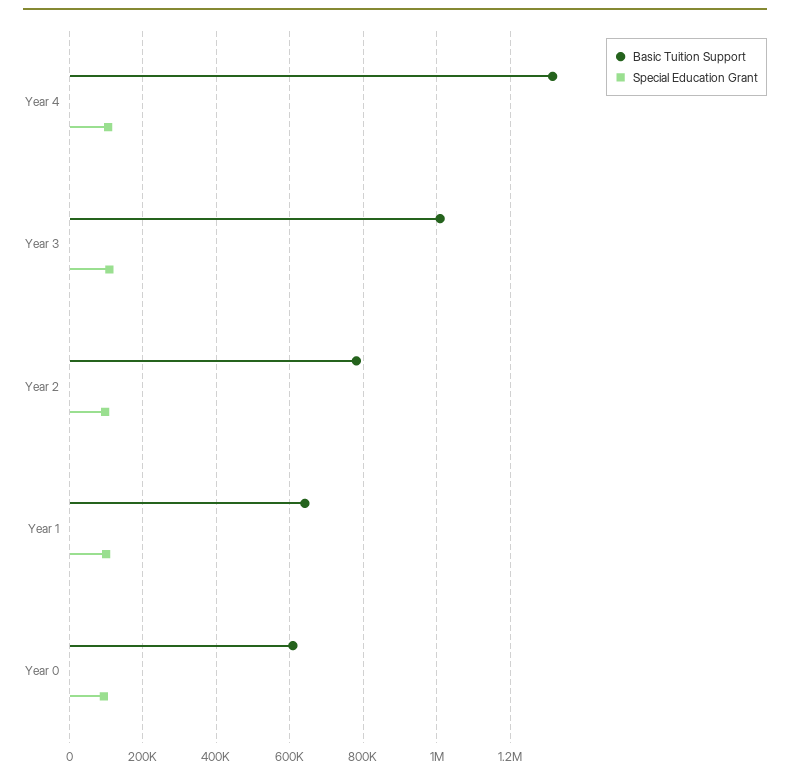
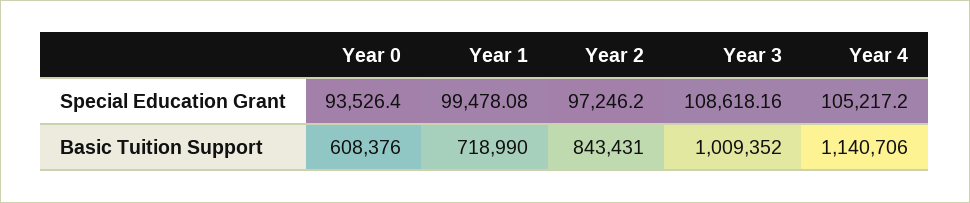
  {
    "Basic Tuition Support": {
-     "Year 4": 1320000,
+     "Year 4": 1140706,
      "Year 3": 1009352,
-     "Year 2": 780000,
+     "Year 2": 843431,
-     "Year 1": 640000,
+     "Year 1": 718990,
      "Year 0": 608376
    },
    "Special Education Grant": {
      "Year 4": 105217.2,
      "Year 3": 108618.16,
      "Year 2": 97246.2,
      "Year 1": 99478.08,
      "Year 0": 93526.4
    }
  }

